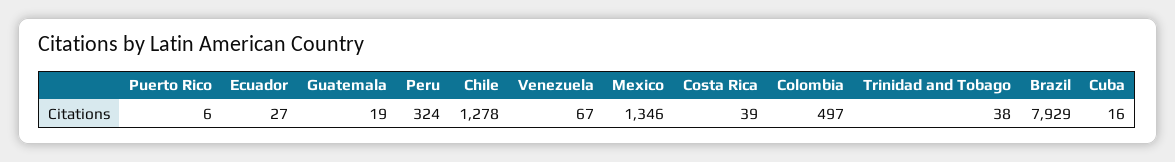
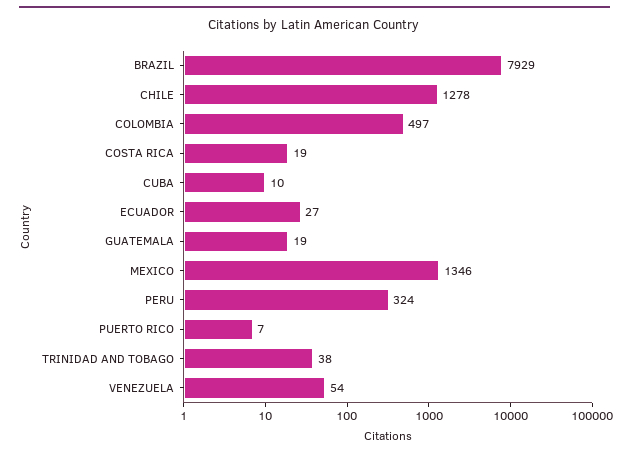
  {
-   "Puerto Rico": 6,
+   "Puerto Rico": 7,
    "Ecuador": 27,
    "Guatemala": 19,
    "Peru": 324,
    "Chile": 1278,
-   "Venezuela": 67,
+   "Venezuela": 54,
    "Mexico": 1346,
-   "Costa Rica": 39,
+   "Costa Rica": 19,
    "Colombia": 497,
    "Trinidad and Tobago": 38,
    "Brazil": 7929,
-   "Cuba": 16
+   "Cuba": 10
  }

